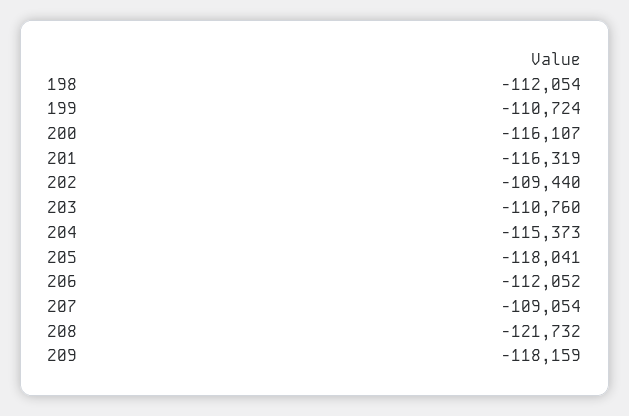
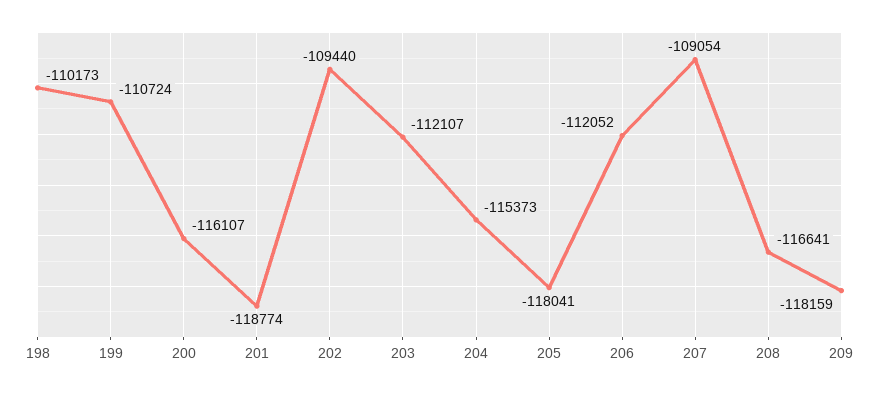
  {
-   "198": -112054,
+   "198": -110173,
    "199": -110724,
    "200": -116107,
-   "201": -116319,
+   "201": -118774,
    "202": -109440,
-   "203": -110760,
+   "203": -112107,
    "204": -115373,
    "205": -118041,
    "206": -112052,
    "207": -109054,
-   "208": -121732,
+   "208": -116641,
    "209": -118159
  }

